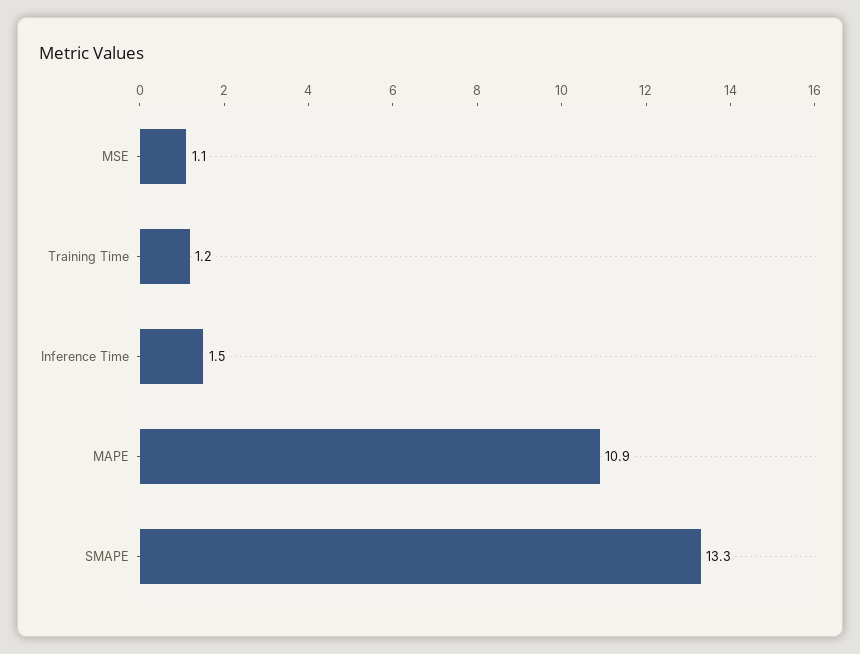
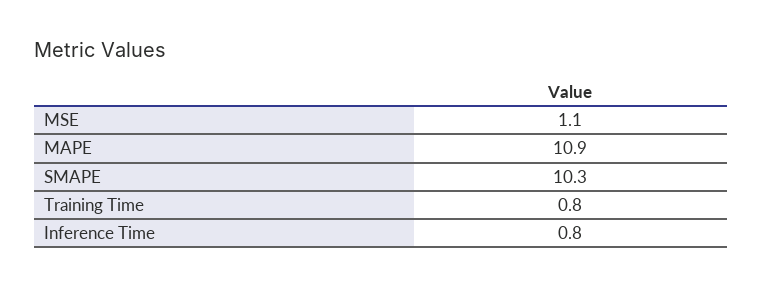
  {
    "MSE": 1.1,
-   "Training Time": 1.2,
+   "Training Time": 0.8,
-   "Inference Time": 1.5,
+   "Inference Time": 0.8,
    "MAPE": 10.9,
-   "SMAPE": 13.3
+   "SMAPE": 10.3
  }

